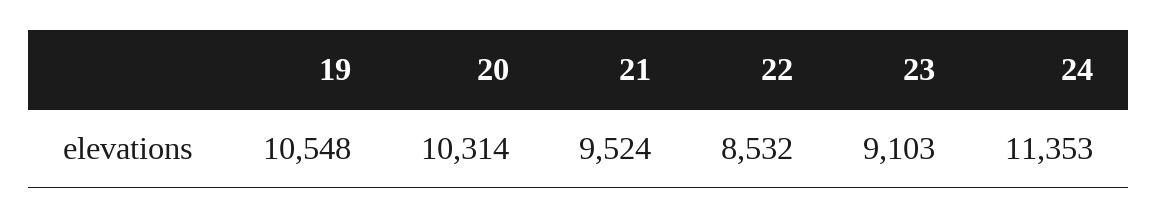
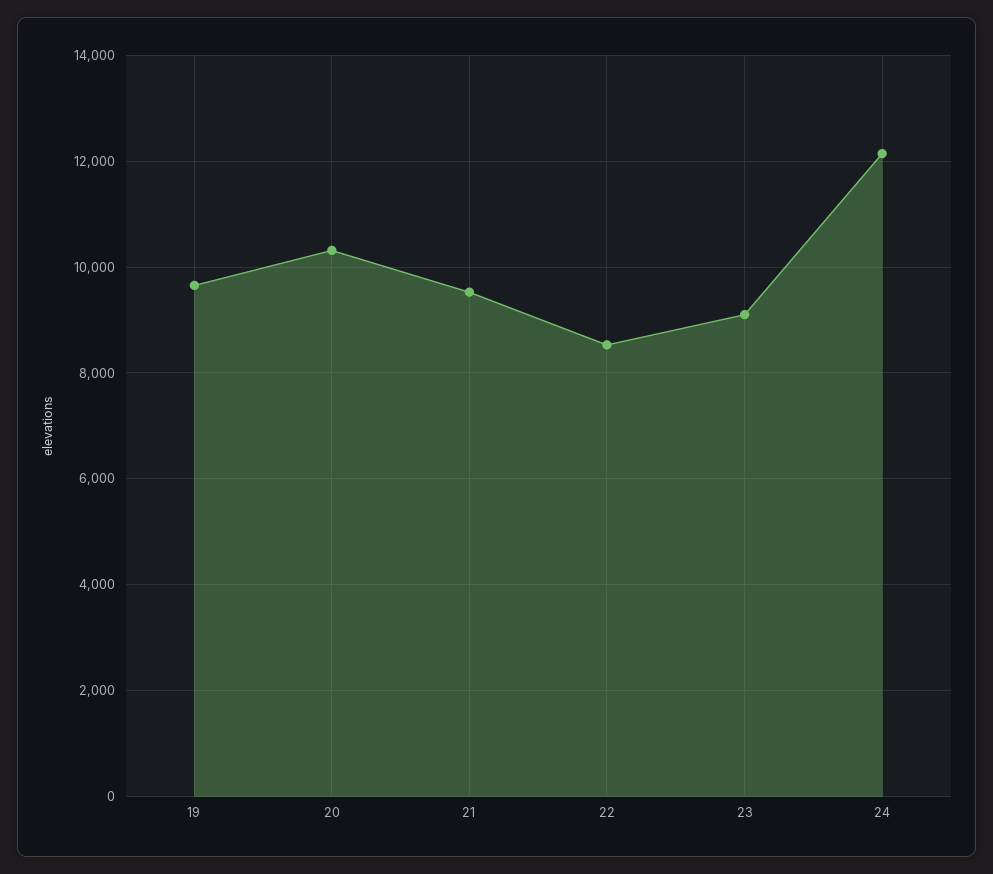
  {
-   "19": 10548,
+   "19": 9600,
    "20": 10314,
    "21": 9524,
    "22": 8532,
    "23": 9103,
-   "24": 11353
+   "24": 12200
  }

